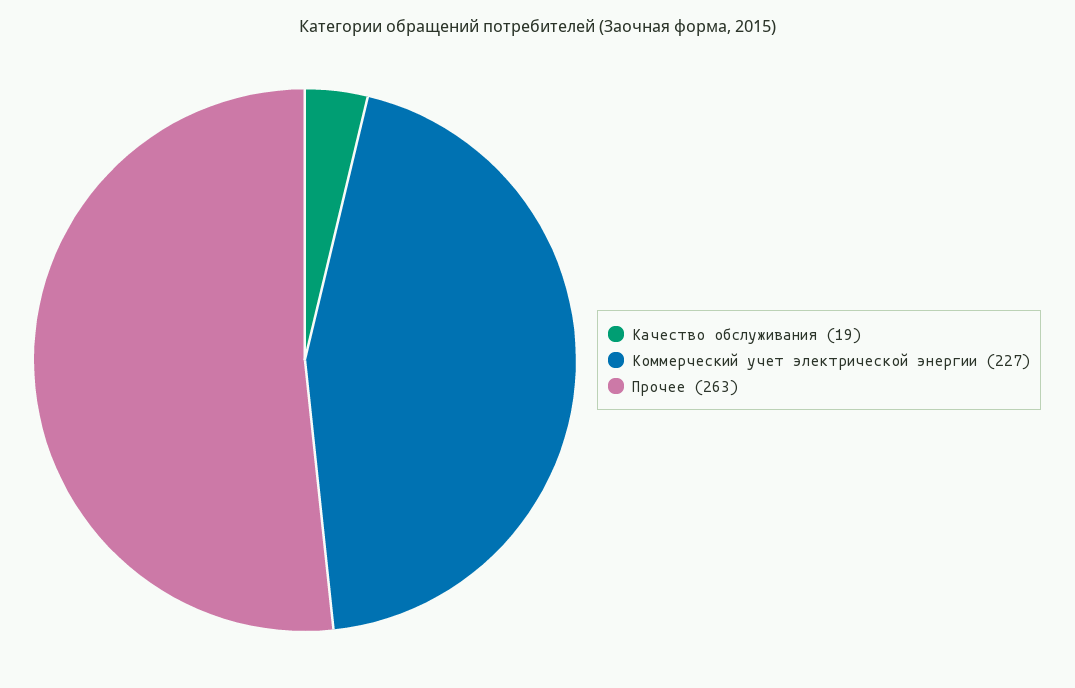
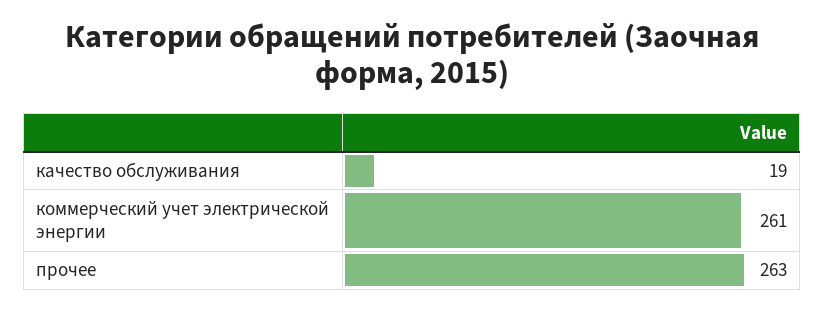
  {
    "Качество обслуживания": 19,
-   "Коммерческий учет электрической энергии": 227,
+   "Коммерческий учет электрической энергии": 261,
    "Прочее": 263
  }

